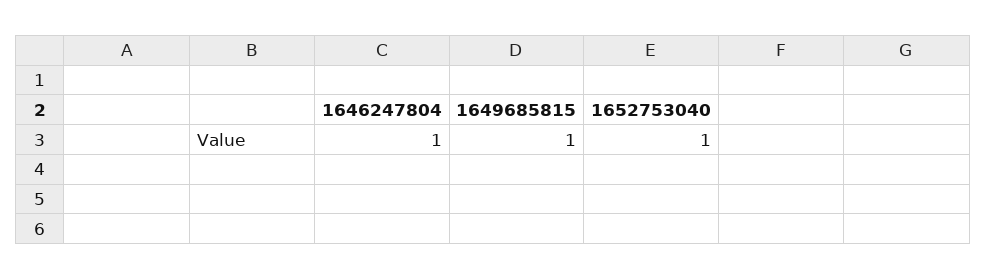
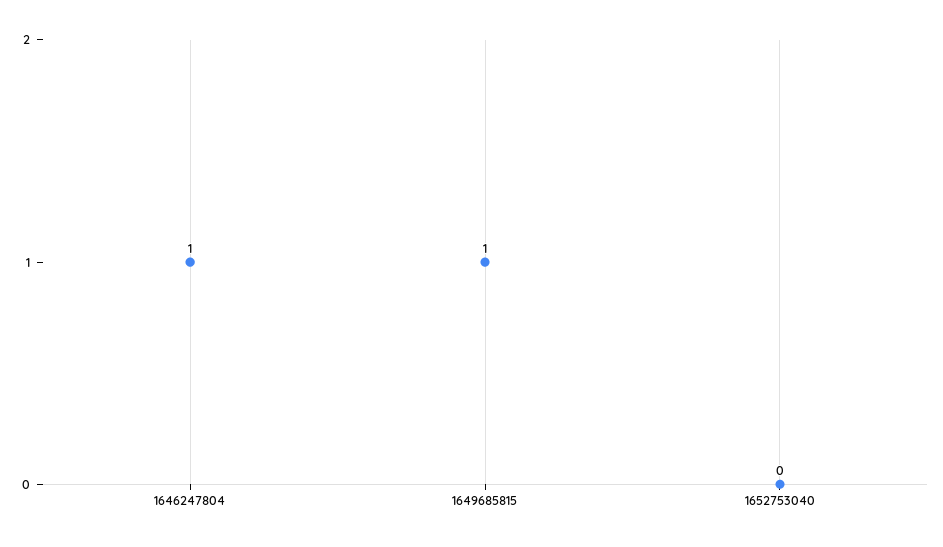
  {
    "1646247804": 1,
    "1649685815": 1,
-   "1652753040": 1
+   "1652753040": 0
  }

